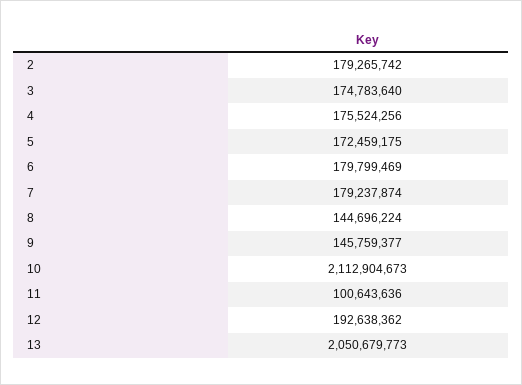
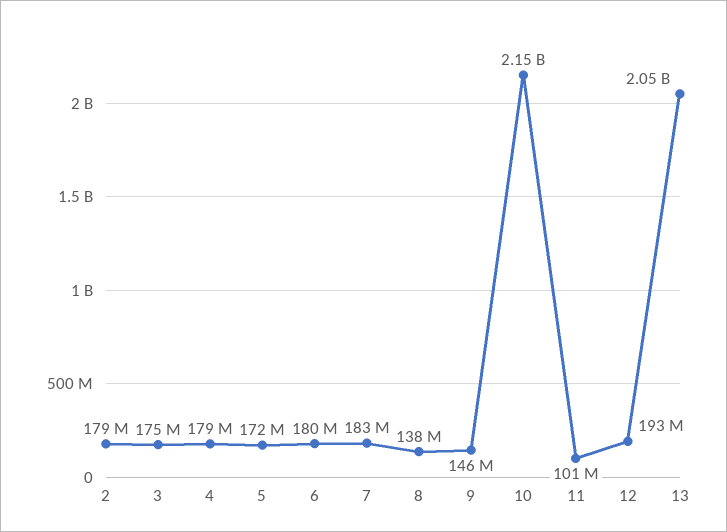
  {
    "2": 179265742,
    "3": 174783640,
-   "4": 175524256,
+   "4": 179000000,
    "5": 172459175,
    "6": 179799469,
-   "7": 179237874,
+   "7": 183000000,
-   "8": 144696224,
+   "8": 138000000,
    "9": 145759377,
-   "10": 2112904673,
+   "10": 2150000000,
    "11": 100643636,
    "12": 192638362,
    "13": 2050679773
  }

